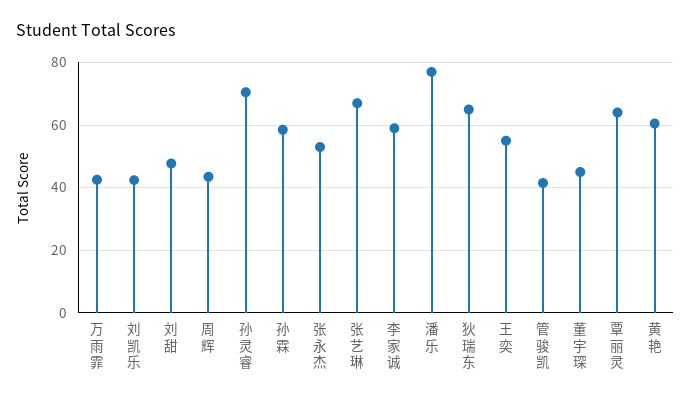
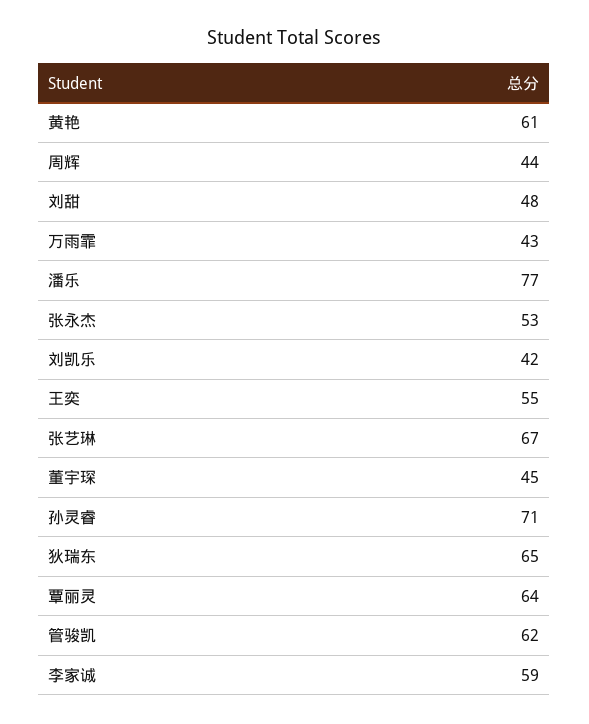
  {
    "万雨霏": 43,
    "刘凯乐": 42,
    "刘甜": 48,
    "周辉": 44,
    "孙灵睿": 71,
-   "孙霖": 58,
    "张永杰": 53,
    "张艺琳": 67,
    "李家诚": 59,
    "潘乐": 77,
    "狄瑞东": 65,
    "王奕": 55,
-   "管骏凯": 42,
+   "管骏凯": 62,
    "董宇琛": 45,
    "覃丽灵": 64,
    "黄艳": 61
  }

